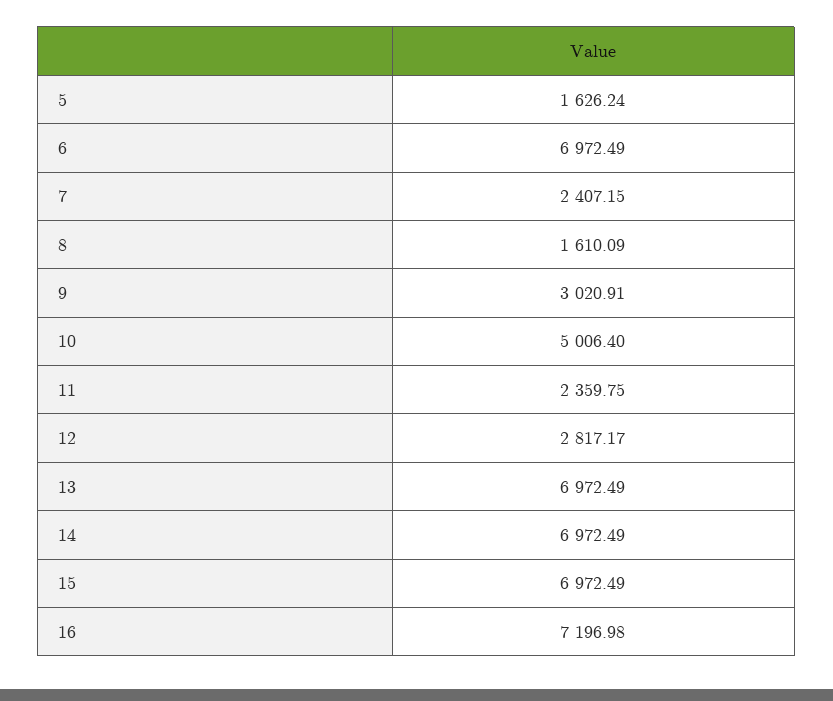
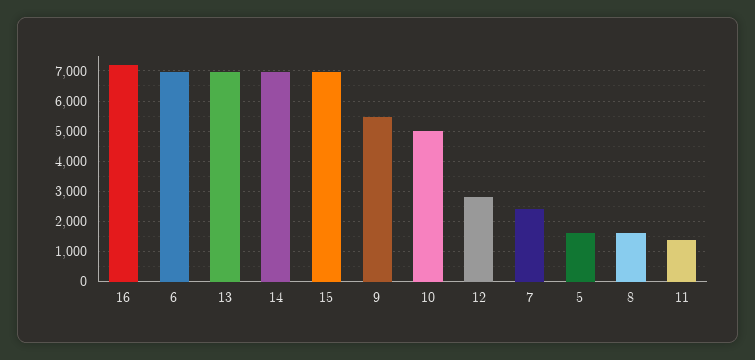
  {
    "5": 1626.24,
    "6": 6972.49,
    "7": 2407.15,
    "8": 1610.09,
-   "9": 3020.91,
+   "9": 5400,
    "10": 5006.4,
-   "11": 2359.75,
+   "11": 1400,
    "12": 2817.17,
    "13": 6972.49,
    "14": 6972.49,
    "15": 6972.49,
    "16": 7196.98
  }

